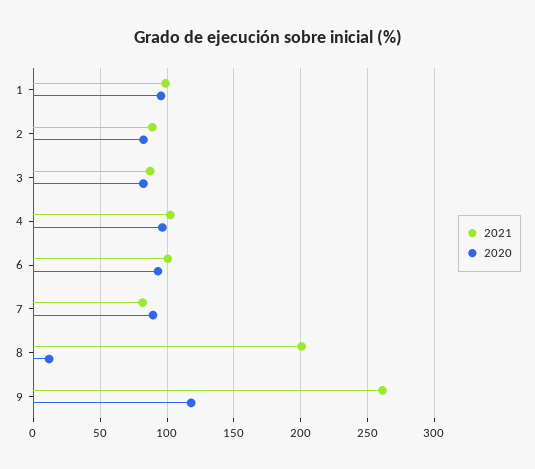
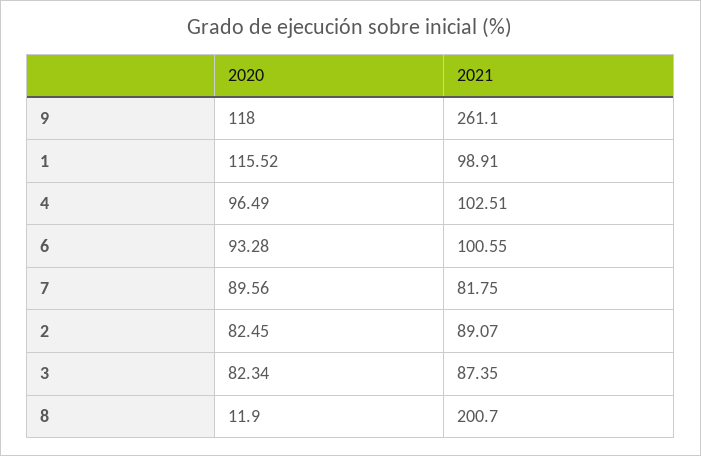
  {
    "2021": {
      "1": 98.91,
      "2": 89.07,
      "3": 87.35,
      "4": 102.51,
      "6": 100.55,
      "7": 81.75,
      "8": 200.7,
      "9": 261.1
    },
    "2020": {
-     "1": 95,
+     "1": 115.52,
      "2": 82.45,
      "3": 82.34,
      "4": 96.49,
      "6": 93.28,
      "7": 89.56,
      "8": 11.9,
      "9": 118
    }
  }

